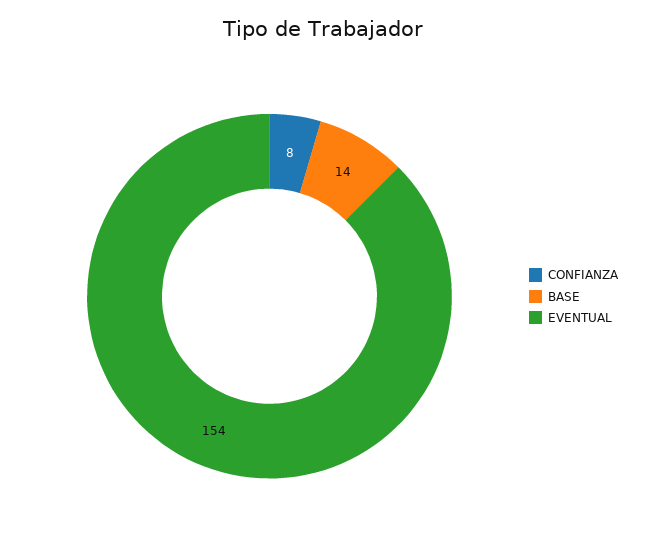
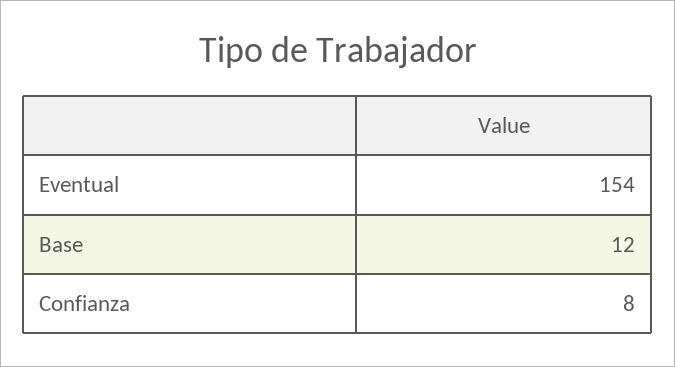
  {
    "CONFIANZA": 8,
-   "BASE": 14,
+   "BASE": 12,
    "EVENTUAL": 154
  }

